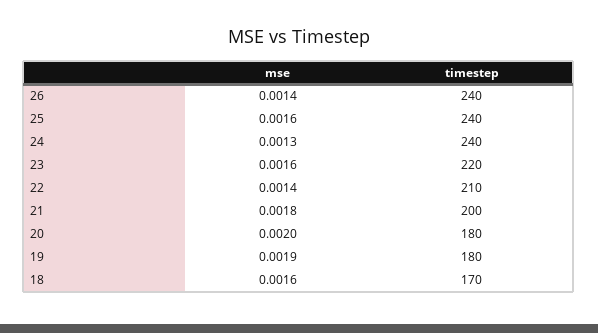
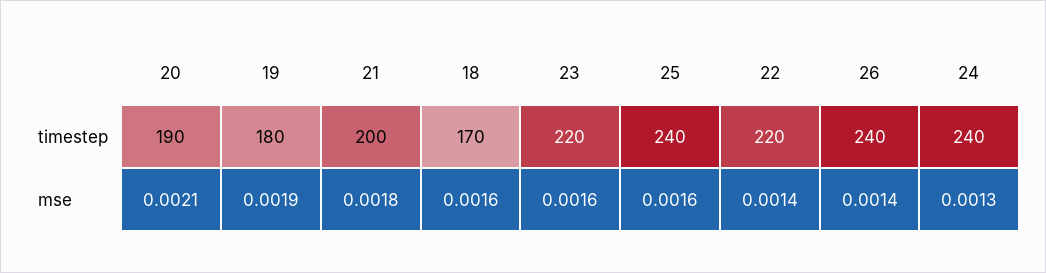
  {
    "mse": {
      "26": 0.0014,
      "25": 0.0016,
      "24": 0.0013,
      "23": 0.0016,
      "22": 0.0014,
      "21": 0.0018,
-     "20": 0.002,
+     "20": 0.0021,
      "19": 0.0019,
      "18": 0.0016
    },
    "timestep": {
      "26": 240,
      "25": 240,
      "24": 240,
      "23": 220,
-     "22": 210,
+     "22": 220,
      "21": 200,
-     "20": 180,
+     "20": 190,
      "19": 180,
      "18": 170
    }
  }

